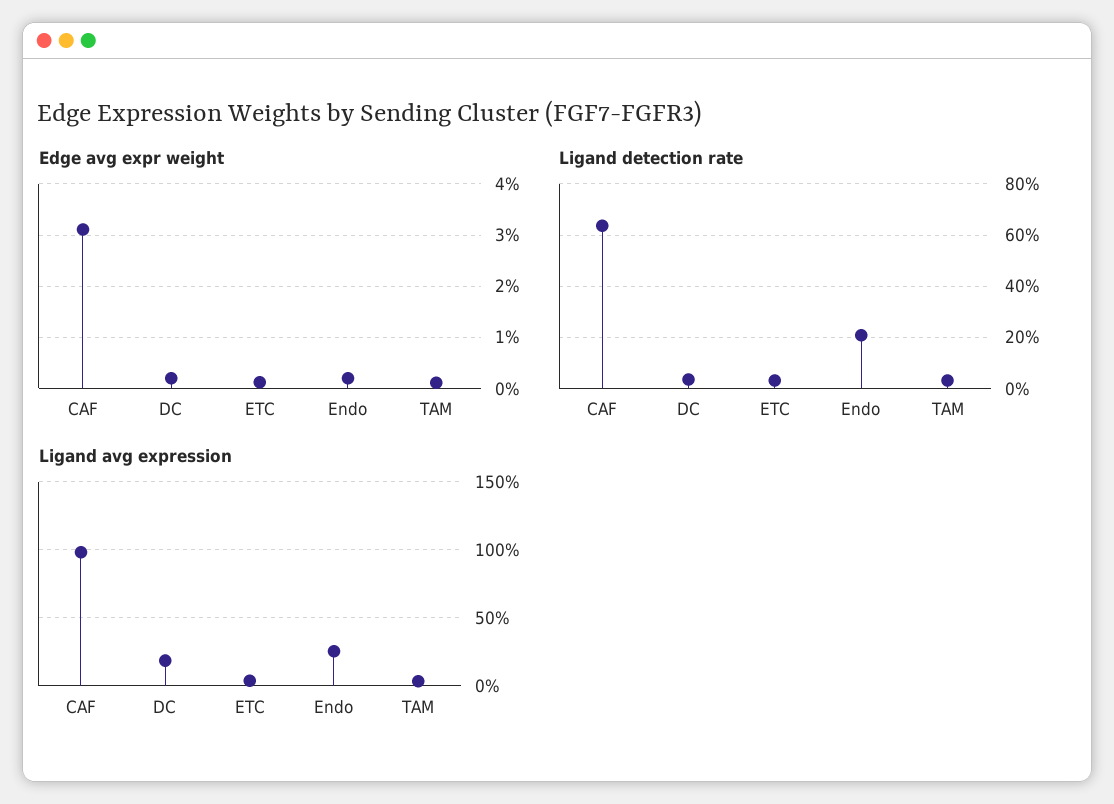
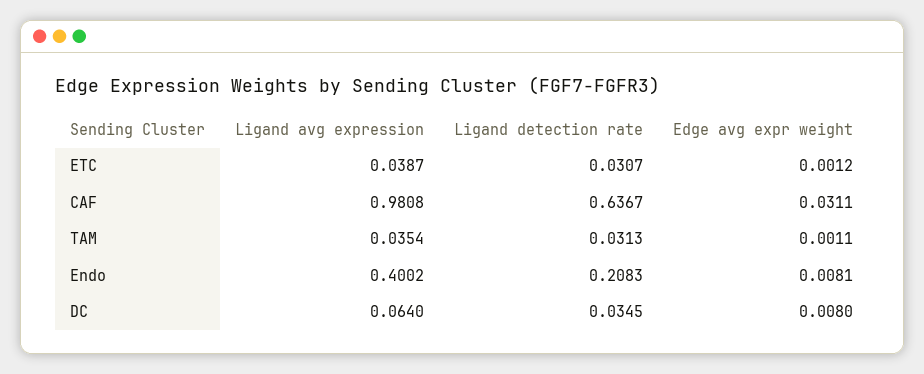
  {
    "Edge avg expr weight": {
      "CAF": 0.0311,
-     "DC": 0.002,
+     "DC": 0.008,
      "ETC": 0.0012,
-     "Endo": 0.002,
+     "Endo": 0.0081,
      "TAM": 0.0011
    },
    "Ligand detection rate": {
      "CAF": 0.6367,
      "DC": 0.0345,
      "ETC": 0.0307,
      "Endo": 0.2083,
      "TAM": 0.0313
    },
    "Ligand avg expression": {
      "CAF": 0.9808,
-     "DC": 0.2,
+     "DC": 0.064,
      "ETC": 0.0387,
-     "Endo": 0.25,
+     "Endo": 0.4002,
      "TAM": 0.0354
    }
  }

